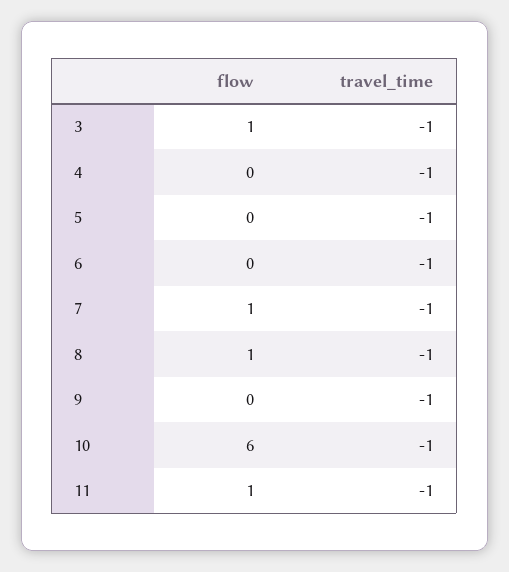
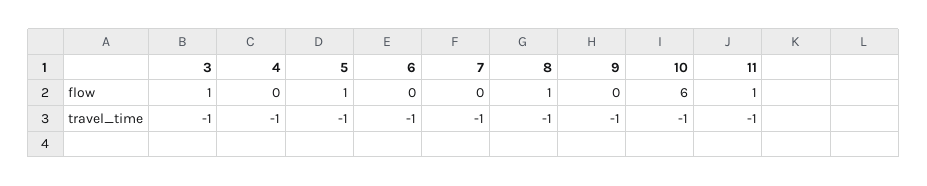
  {
    "flow": {
      "3": 1,
      "4": 0,
-     "5": 0,
+     "5": 1,
      "6": 0,
-     "7": 1,
+     "7": 0,
      "8": 1,
      "9": 0,
      "10": 6,
      "11": 1
    },
    "travel_time": {
      "3": -1,
      "4": -1,
      "5": -1,
      "6": -1,
      "7": -1,
      "8": -1,
      "9": -1,
      "10": -1,
      "11": -1
    }
  }

